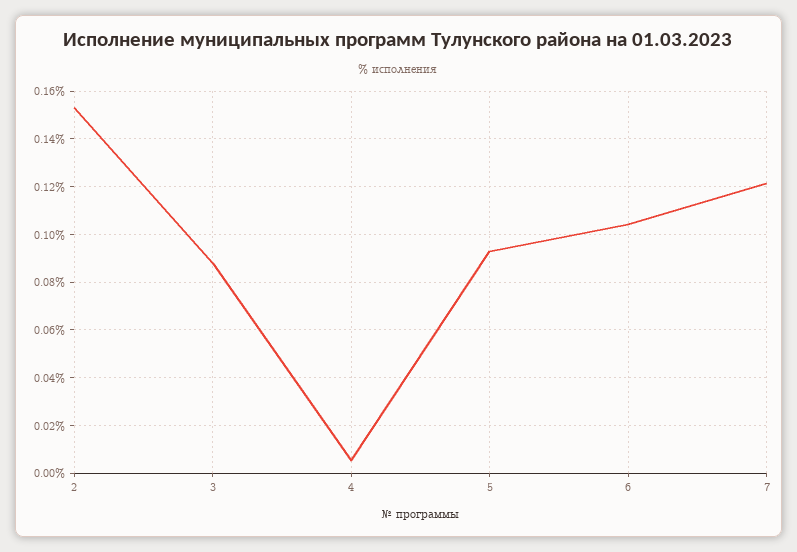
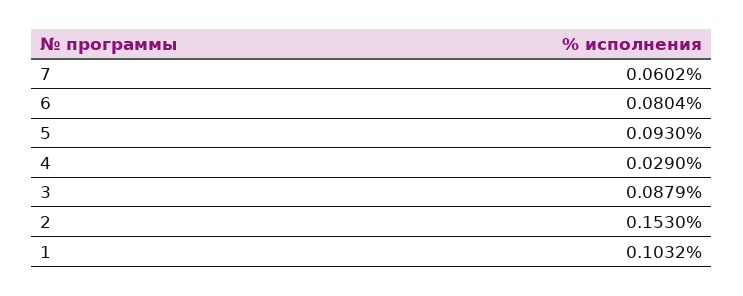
  {
    "2": 0.153,
    "3": 0.0879,
-   "4": 0.005,
+   "4": 0.029,
    "5": 0.093,
-   "6": 0.105,
+   "6": 0.0804,
-   "7": 0.12
+   "7": 0.0602,
+   "1": 0.1032
  }

